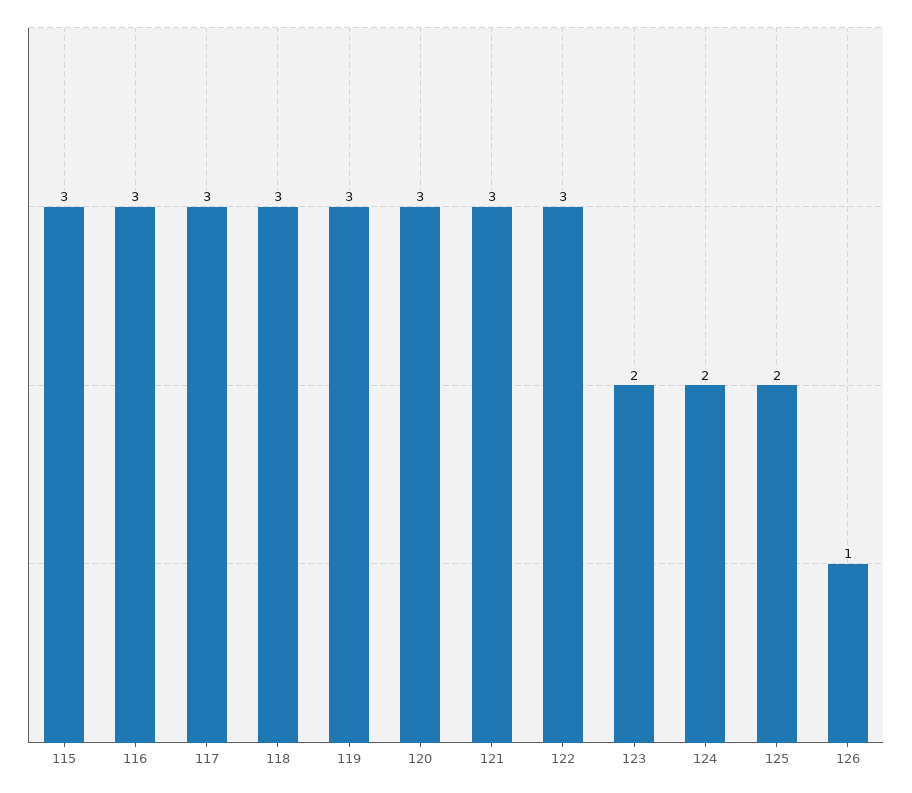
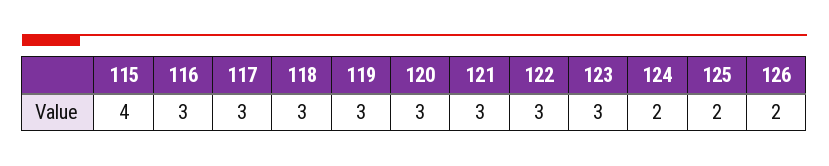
  {
-   "115": 3,
+   "115": 4,
    "116": 3,
    "117": 3,
    "118": 3,
    "119": 3,
    "120": 3,
    "121": 3,
    "122": 3,
-   "123": 2,
+   "123": 3,
    "124": 2,
    "125": 2,
-   "126": 1
+   "126": 2
  }

